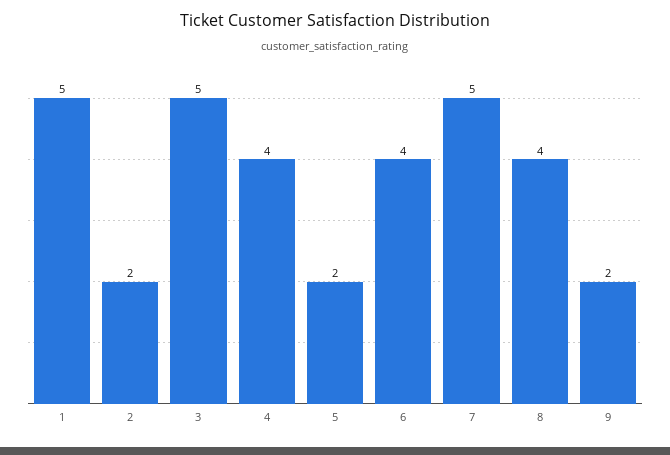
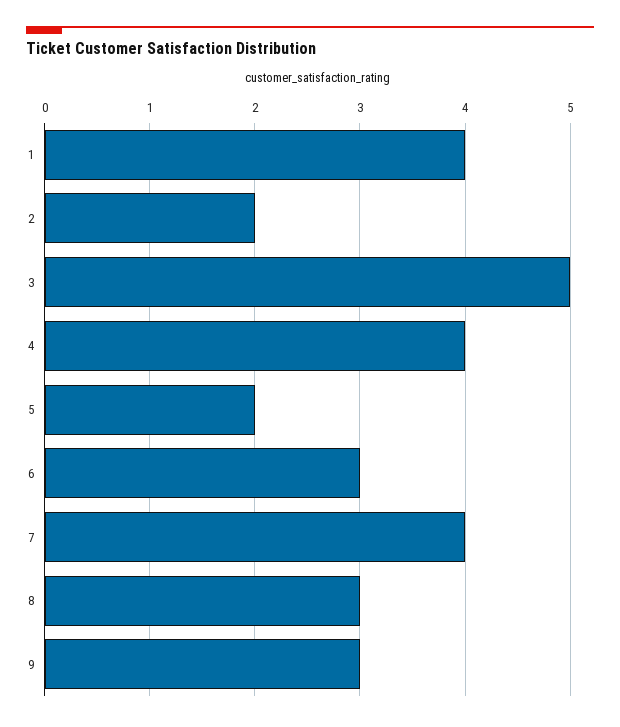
  {
-   "1": 5,
+   "1": 4,
    "2": 2,
    "3": 5,
    "4": 4,
    "5": 2,
-   "6": 4,
+   "6": 3,
-   "7": 5,
+   "7": 4,
-   "8": 4,
+   "8": 3,
-   "9": 2
+   "9": 3
  }

